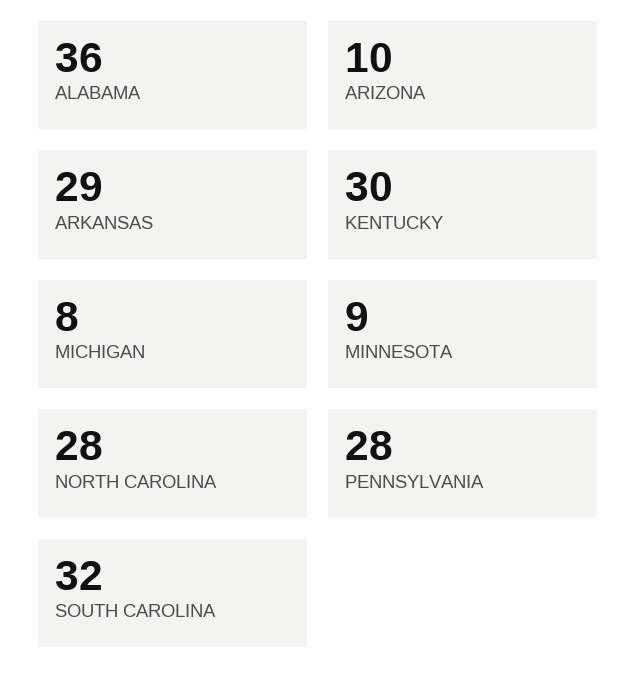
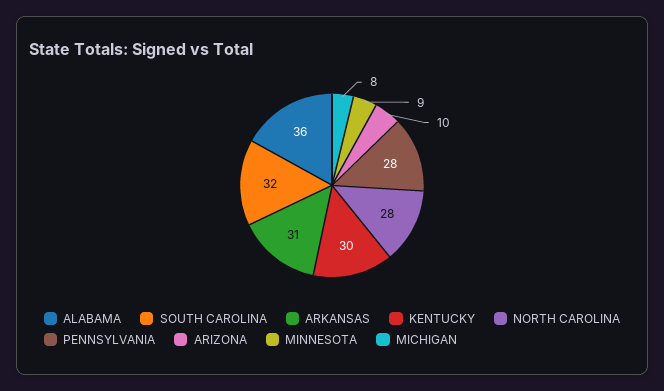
  {
    "ALABAMA": 36,
    "ARIZONA": 10,
-   "ARKANSAS": 29,
+   "ARKANSAS": 31,
    "KENTUCKY": 30,
    "MICHIGAN": 8,
    "MINNESOTA": 9,
    "NORTH CAROLINA": 28,
    "PENNSYLVANIA": 28,
    "SOUTH CAROLINA": 32
  }

